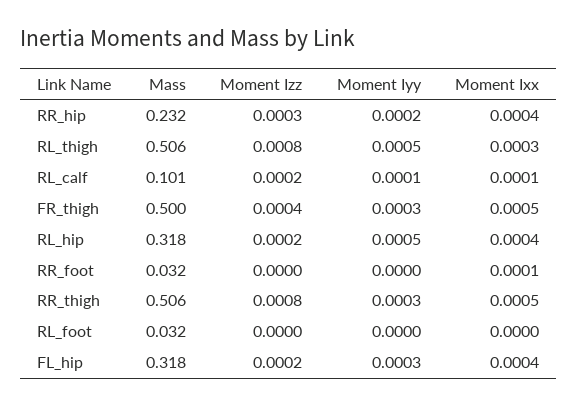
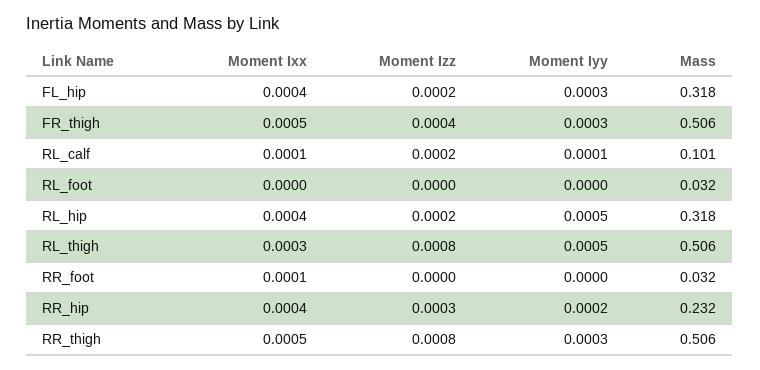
  {
    "Mass": {
      "RR_hip": 0.232,
      "RL_thigh": 0.506,
      "RL_calf": 0.101,
-     "FR_thigh": 0.5,
+     "FR_thigh": 0.506,
      "RL_hip": 0.318,
      "RR_foot": 0.032,
      "RR_thigh": 0.506,
      "RL_foot": 0.032,
      "FL_hip": 0.318
    },
    "Moment Izz": {
      "RR_hip": 0.0003,
      "RL_thigh": 0.0008,
      "RL_calf": 0.0002,
      "FR_thigh": 0.0004,
      "RL_hip": 0.0002,
      "RR_foot": 0,
      "RR_thigh": 0.0008,
      "RL_foot": 0,
      "FL_hip": 0.0002
    },
    "Moment Iyy": {
      "RR_hip": 0.0002,
      "RL_thigh": 0.0005,
      "RL_calf": 0.0001,
      "FR_thigh": 0.0003,
      "RL_hip": 0.0005,
      "RR_foot": 0,
      "RR_thigh": 0.0003,
      "RL_foot": 0,
      "FL_hip": 0.0003
    },
    "Moment Ixx": {
      "RR_hip": 0.0004,
      "RL_thigh": 0.0003,
      "RL_calf": 0.0001,
      "FR_thigh": 0.0005,
      "RL_hip": 0.0004,
      "RR_foot": 0.0001,
      "RR_thigh": 0.0005,
      "RL_foot": 0,
      "FL_hip": 0.0004
    }
  }

